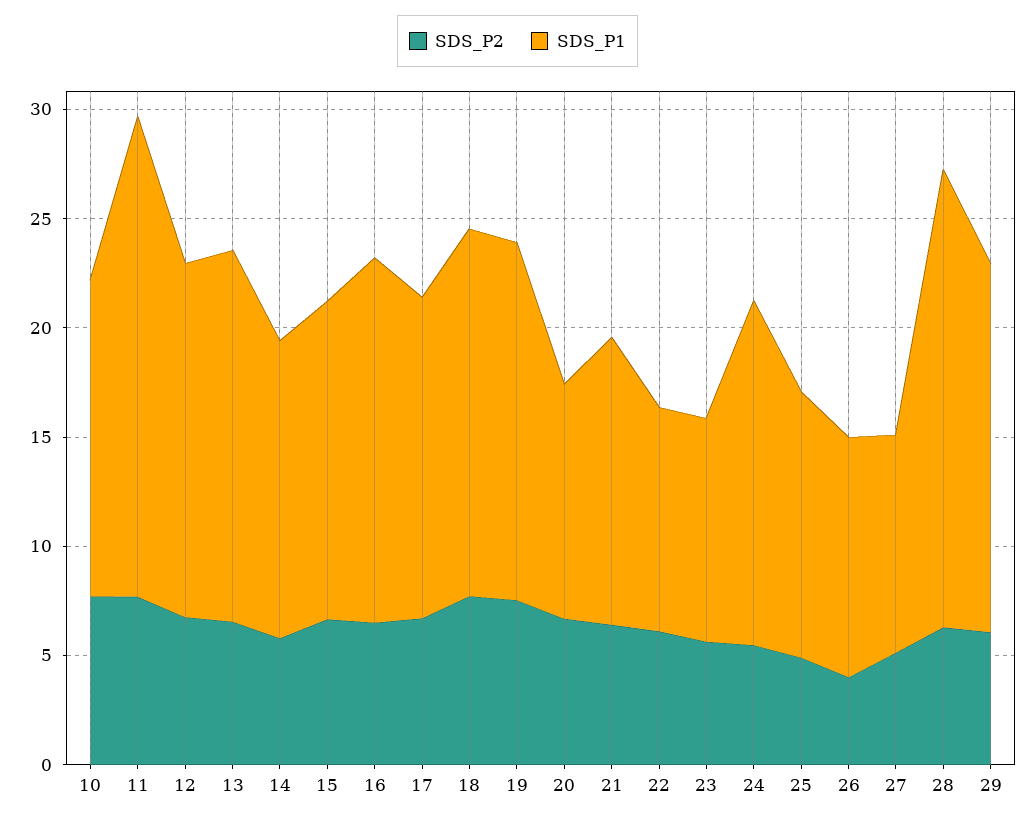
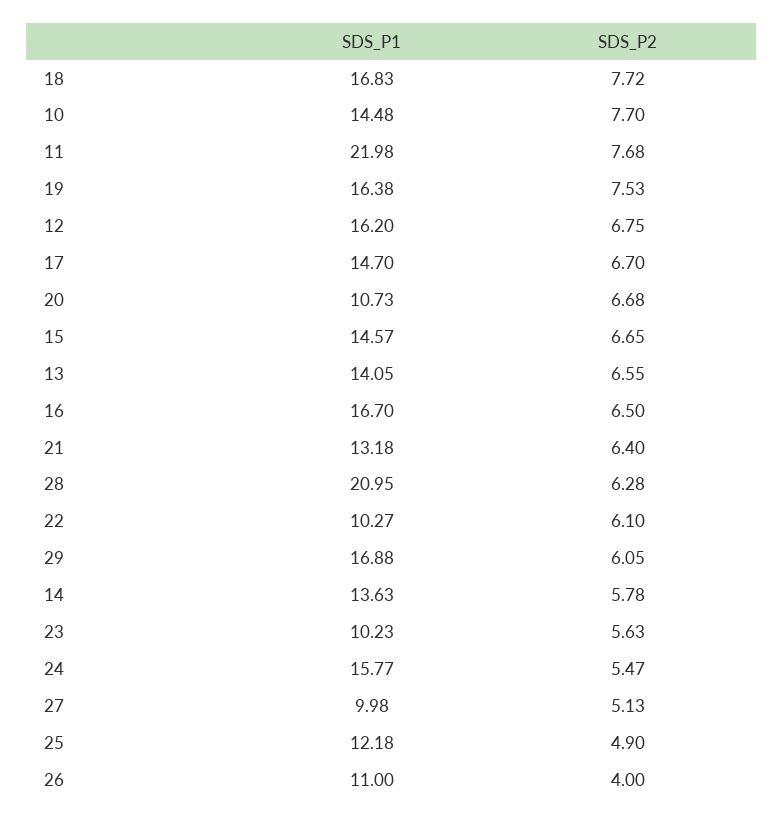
  {
    "SDS_P2": {
      "10": 7.7,
      "11": 7.68,
      "12": 6.75,
      "13": 6.55,
      "14": 5.78,
      "15": 6.65,
      "16": 6.5,
      "17": 6.7,
      "18": 7.72,
      "19": 7.53,
      "20": 6.68,
      "21": 6.4,
      "22": 6.1,
      "23": 5.63,
      "24": 5.47,
      "25": 4.9,
      "26": 4,
      "27": 5.13,
      "28": 6.28,
      "29": 6.05
    },
    "SDS_P1": {
      "10": 14.48,
      "11": 21.98,
      "12": 16.2,
-     "13": 17,
+     "13": 14.05,
      "14": 13.63,
      "15": 14.57,
      "16": 16.7,
      "17": 14.7,
      "18": 16.83,
      "19": 16.38,
      "20": 10.73,
      "21": 13.18,
      "22": 10.27,
      "23": 10.23,
      "24": 15.77,
      "25": 12.18,
      "26": 11,
      "27": 9.98,
      "28": 20.95,
      "29": 16.88
    }
  }

